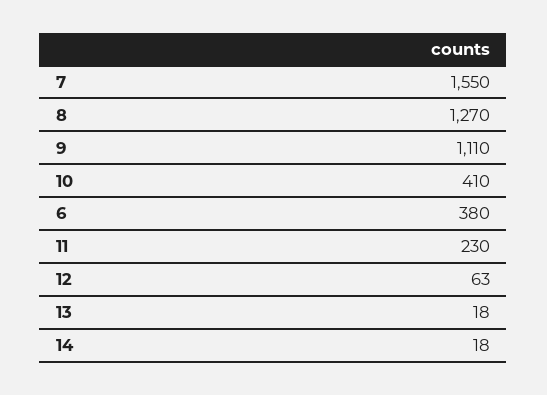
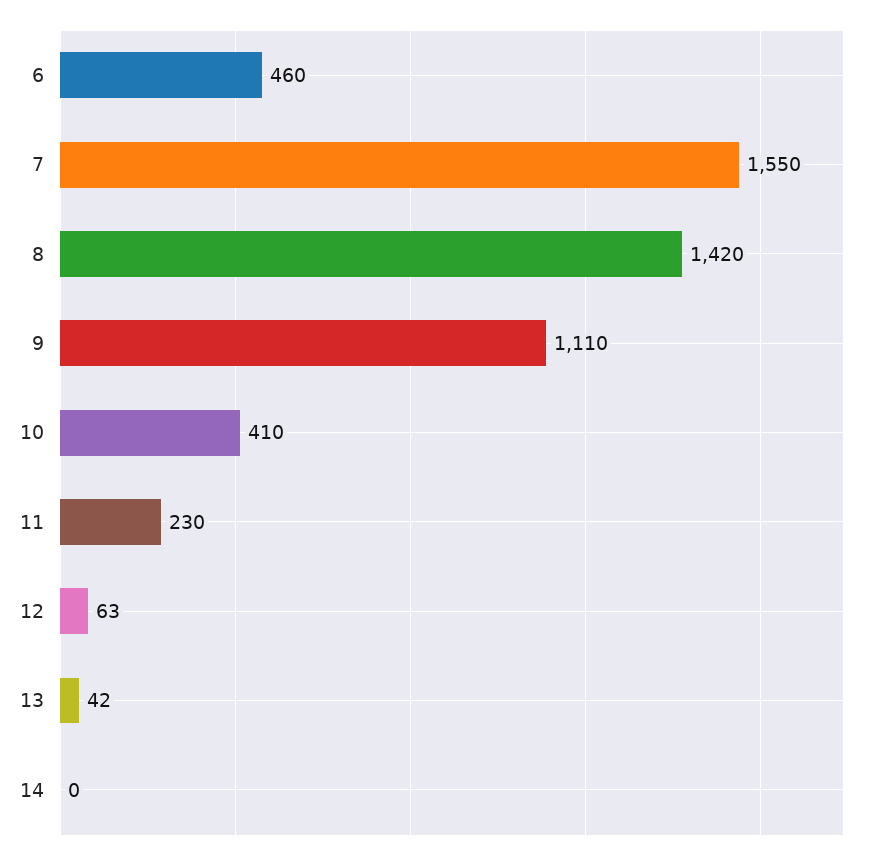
  {
    "7": 1550,
-   "8": 1270,
+   "8": 1420,
    "9": 1110,
    "10": 410,
-   "6": 380,
+   "6": 460,
    "11": 230,
    "12": 63,
-   "13": 18,
+   "13": 42,
-   "14": 18
+   "14": 0
  }

